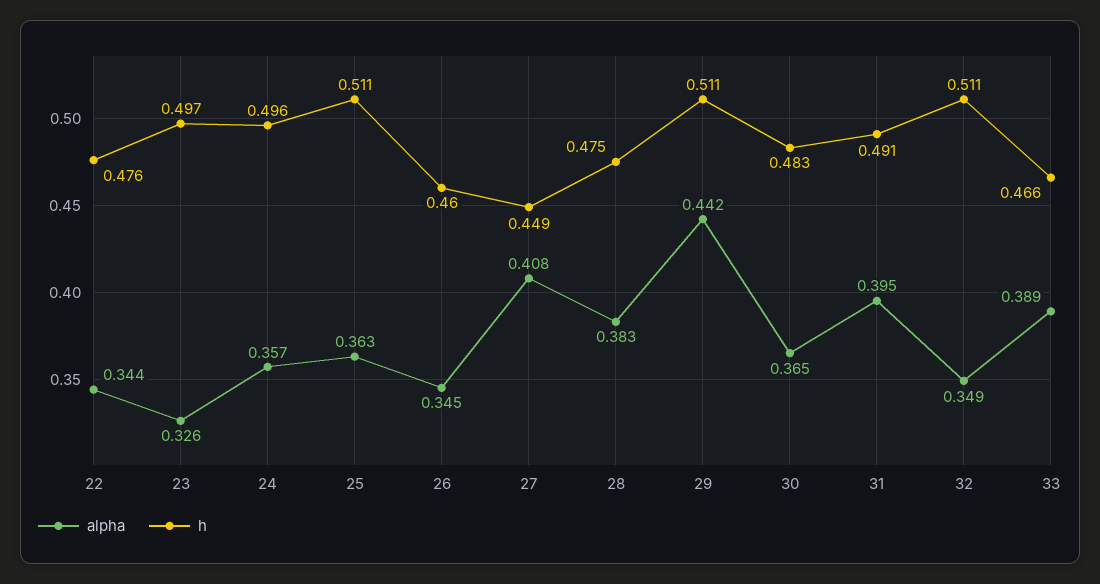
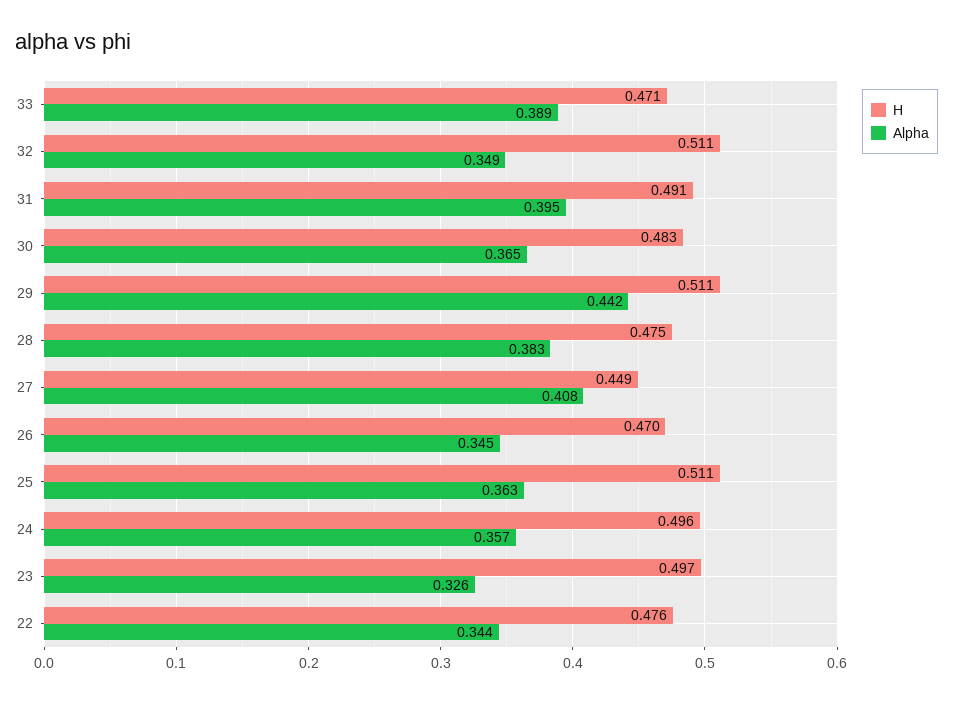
  {
    "alpha": {
      "22": 0.344,
      "23": 0.326,
      "24": 0.357,
      "25": 0.363,
      "26": 0.345,
      "27": 0.408,
      "28": 0.383,
      "29": 0.442,
      "30": 0.365,
      "31": 0.395,
      "32": 0.349,
      "33": 0.389
    },
    "h": {
      "22": 0.476,
      "23": 0.497,
      "24": 0.496,
      "25": 0.511,
-     "26": 0.46,
+     "26": 0.47,
      "27": 0.449,
      "28": 0.475,
      "29": 0.511,
      "30": 0.483,
      "31": 0.491,
      "32": 0.511,
-     "33": 0.466
+     "33": 0.471
    }
  }

